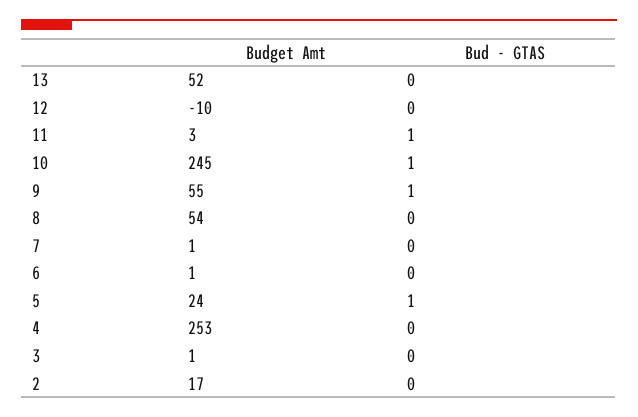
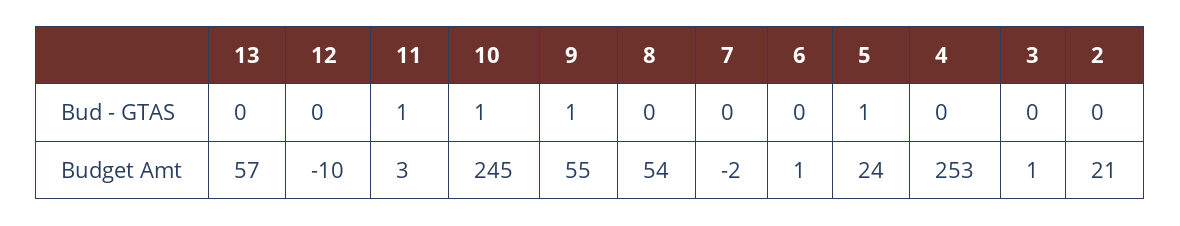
  {
    "Budget Amt": {
-     "13": 52,
+     "13": 57,
      "12": -10,
      "11": 3,
      "10": 245,
      "9": 55,
      "8": 54,
-     "7": 1,
+     "7": -2,
      "6": 1,
      "5": 24,
      "4": 253,
      "3": 1,
-     "2": 17
+     "2": 21
    },
    "Bud - GTAS": {
      "13": 0,
      "12": 0,
      "11": 1,
      "10": 1,
      "9": 1,
      "8": 0,
      "7": 0,
      "6": 0,
      "5": 1,
      "4": 0,
      "3": 0,
      "2": 0
    }
  }

